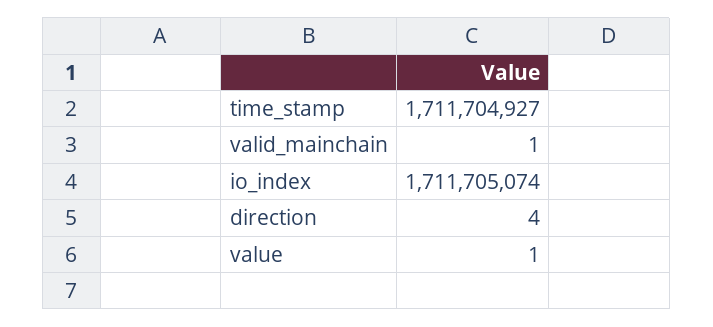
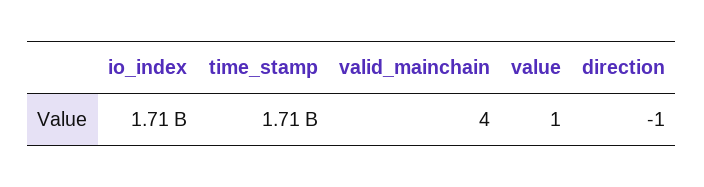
  {
    "time_stamp": 1711704927,
-   "valid_mainchain": 1,
+   "valid_mainchain": 4,
    "io_index": 1711705074,
-   "direction": 4,
+   "direction": -1,
    "value": 1
  }

